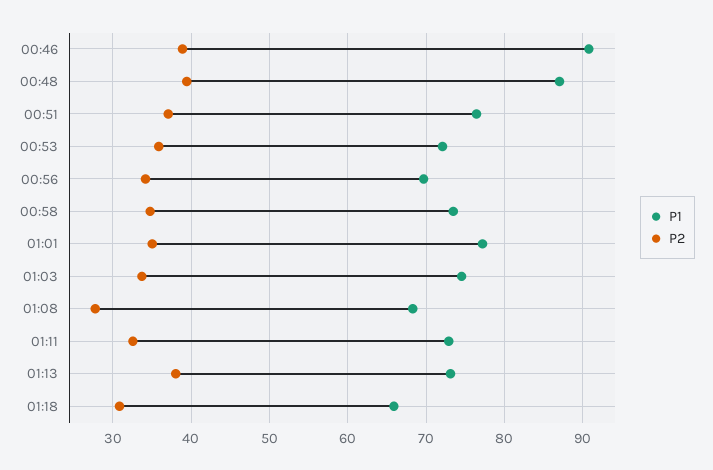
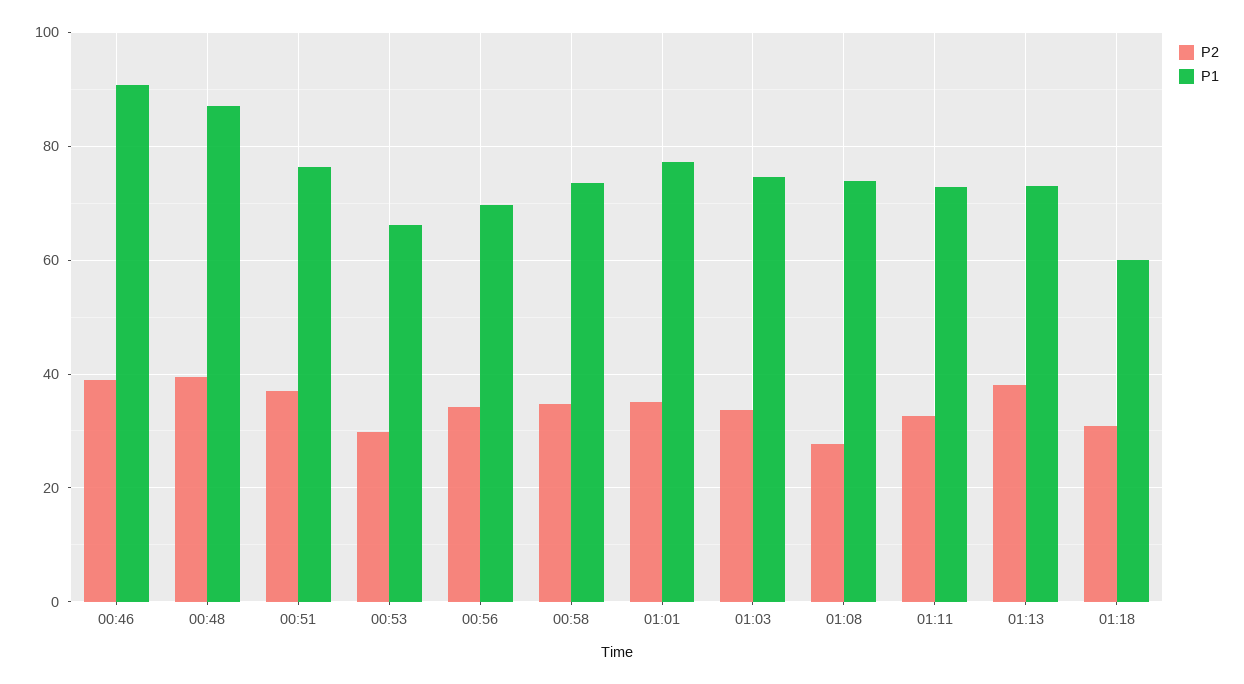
  {
    "P1": {
      "00:46": 91,
      "00:48": 87,
      "00:51": 76,
-     "00:53": 72,
+     "00:53": 66,
      "00:56": 70,
      "00:58": 73,
      "01:01": 77,
      "01:03": 75,
-     "01:08": 68,
+     "01:08": 74,
      "01:11": 73,
      "01:13": 73,
-     "01:18": 66
+     "01:18": 60
    },
    "P2": {
      "00:46": 39,
      "00:48": 39,
      "00:51": 37,
-     "00:53": 36,
+     "00:53": 30,
      "00:56": 34,
      "00:58": 35,
      "01:01": 35,
      "01:03": 34,
      "01:08": 28,
      "01:11": 33,
      "01:13": 38,
      "01:18": 31
    }
  }

